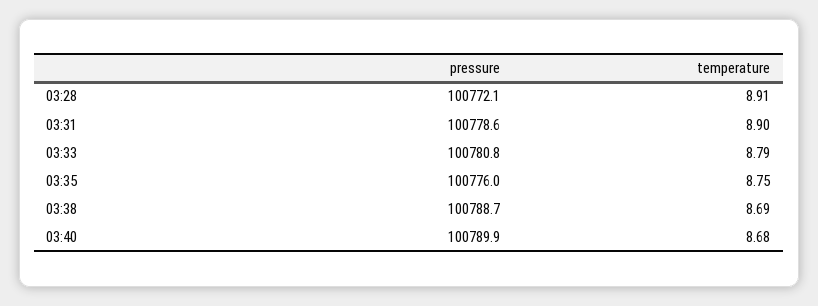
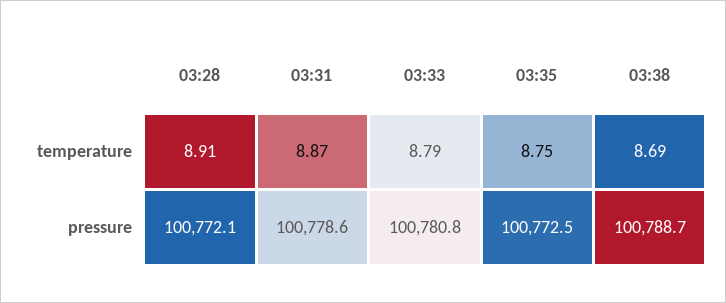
  {
    "pressure": {
      "03:28": 100772.1,
      "03:31": 100778.6,
      "03:33": 100780.8,
-     "03:35": 100776,
+     "03:35": 100772.5,
-     "03:38": 100788.7,
+     "03:38": 100788.7
-     "03:40": 100789.9
    },
    "temperature": {
      "03:28": 8.91,
-     "03:31": 8.9,
+     "03:31": 8.87,
      "03:33": 8.79,
      "03:35": 8.75,
-     "03:38": 8.69,
+     "03:38": 8.69
-     "03:40": 8.68
    }
  }

